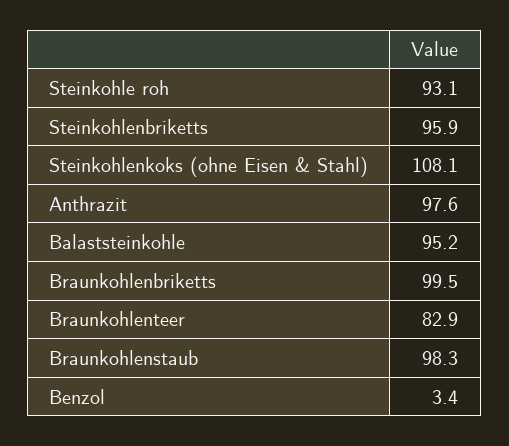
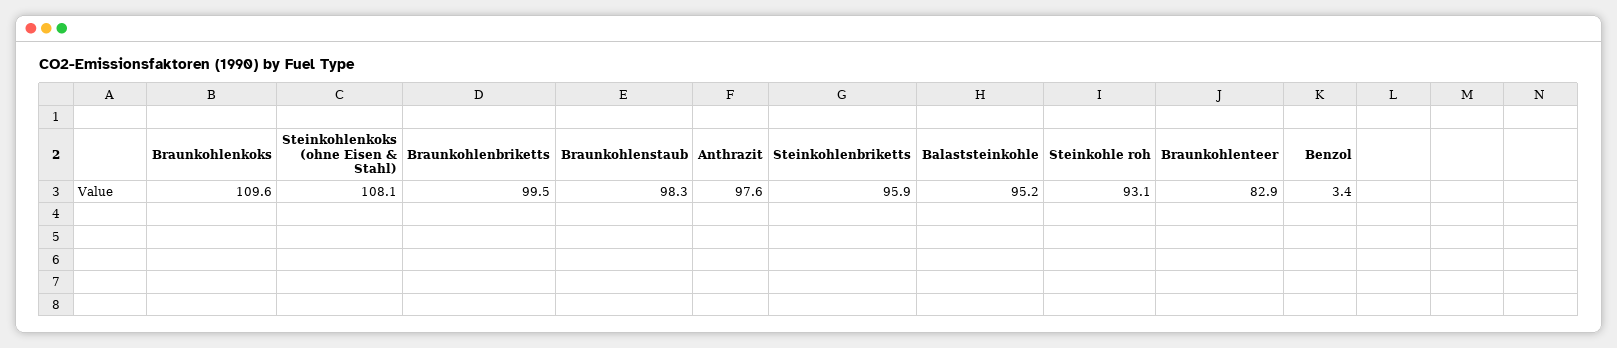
  {
    "Steinkohle roh": 93.1,
    "Steinkohlenbriketts": 95.9,
    "Steinkohlenkoks (ohne Eisen & Stahl)": 108.1,
    "Anthrazit": 97.6,
    "Balaststeinkohle": 95.2,
    "Braunkohlenbriketts": 99.5,
    "Braunkohlenteer": 82.9,
    "Braunkohlenstaub": 98.3,
-   "Benzol": 3.4
+   "Benzol": 3.4,
+   "Braunkohlenkoks": 109.6
  }

